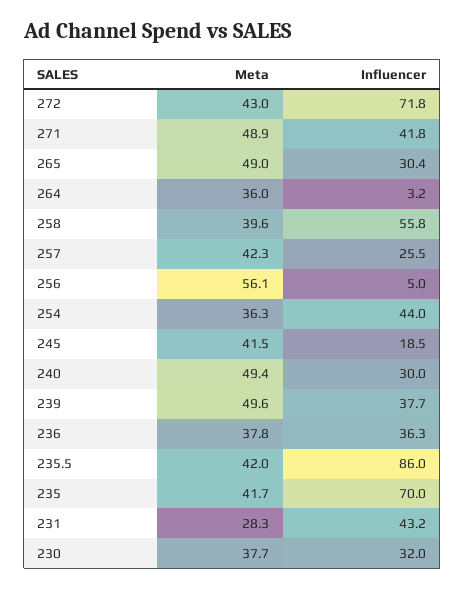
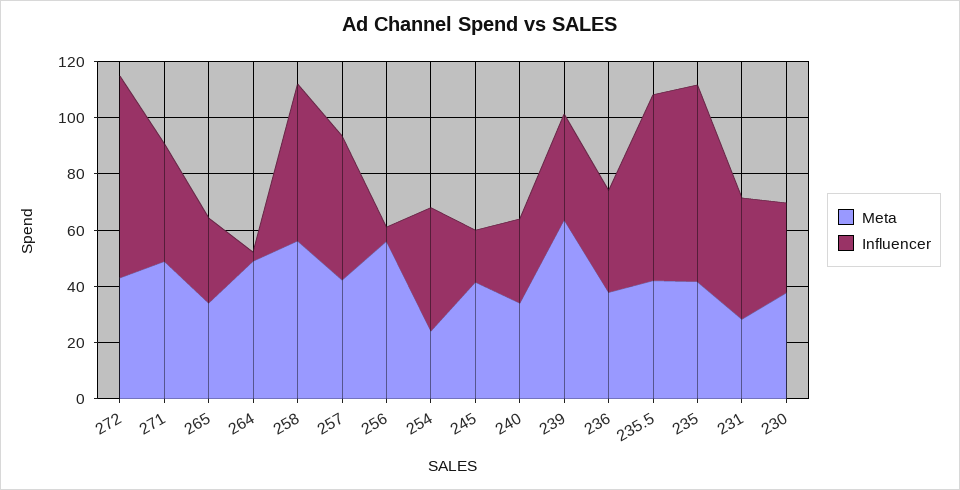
  {
    "Meta": {
      "272": 43,
      "271": 48.9,
-     "265": 49,
+     "265": 35,
-     "264": 36,
+     "264": 50,
-     "258": 39.6,
+     "258": 55,
      "257": 42.3,
      "256": 56.1,
-     "254": 36.3,
+     "254": 25,
      "245": 41.5,
-     "240": 49.4,
+     "240": 35,
-     "239": 49.6,
+     "239": 65,
      "236": 37.8,
      "235.5": 42,
      "235": 41.7,
      "231": 28.3,
      "230": 37.7
    },
    "Influencer": {
      "272": 71.8,
      "271": 41.8,
      "265": 30.4,
      "264": 3.2,
      "258": 55.8,
-     "257": 25.5,
+     "257": 50,
      "256": 5,
      "254": 44,
      "245": 18.5,
      "240": 30,
      "239": 37.7,
      "236": 36.3,
-     "235.5": 86,
+     "235.5": 65,
      "235": 70,
      "231": 43.2,
      "230": 32
    }
  }

